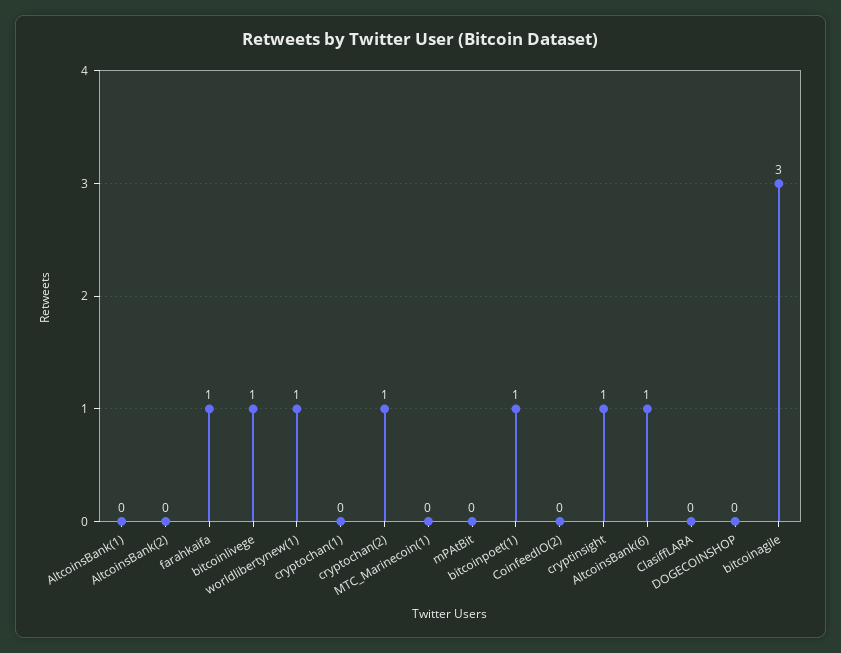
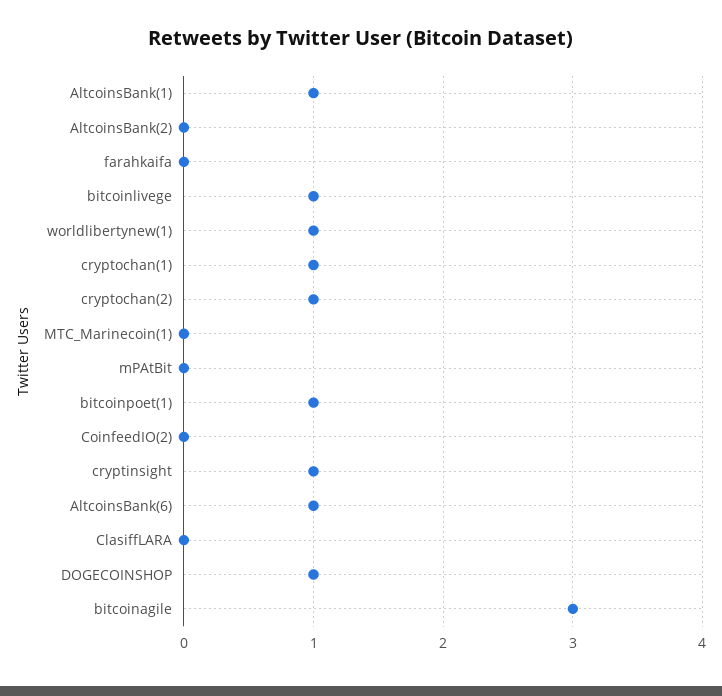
  {
-   "AltcoinsBank(1)": 0,
+   "AltcoinsBank(1)": 1,
    "AltcoinsBank(2)": 0,
-   "farahkaifa": 1,
+   "farahkaifa": 0,
    "bitcoinlivege": 1,
    "worldlibertynew(1)": 1,
-   "cryptochan(1)": 0,
+   "cryptochan(1)": 1,
    "cryptochan(2)": 1,
    "MTC_Marinecoin(1)": 0,
    "mPAtBit": 0,
    "bitcoinpoet(1)": 1,
    "CoinfeedIO(2)": 0,
    "cryptinsight": 1,
    "AltcoinsBank(6)": 1,
    "ClasiffLARA": 0,
-   "DOGECOINSHOP": 0,
+   "DOGECOINSHOP": 1,
    "bitcoinagile": 3
  }

